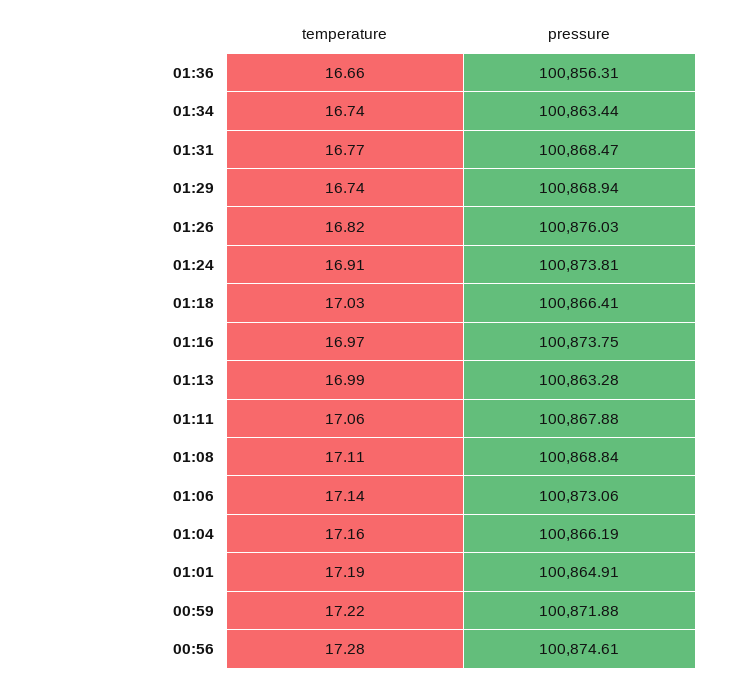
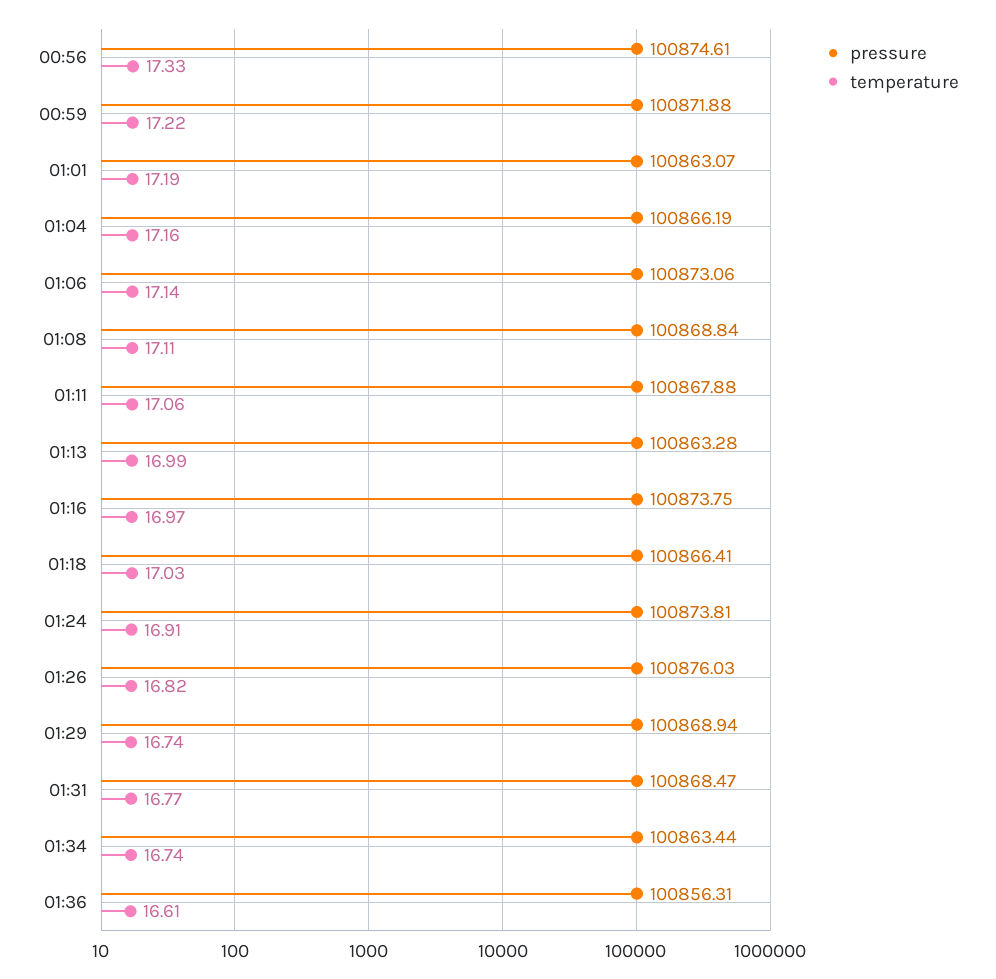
  {
    "temperature": {
-     "01:36": 16.66,
+     "01:36": 16.61,
      "01:34": 16.74,
      "01:31": 16.77,
      "01:29": 16.74,
      "01:26": 16.82,
      "01:24": 16.91,
      "01:18": 17.03,
      "01:16": 16.97,
      "01:13": 16.99,
      "01:11": 17.06,
      "01:08": 17.11,
      "01:06": 17.14,
      "01:04": 17.16,
      "01:01": 17.19,
      "00:59": 17.22,
-     "00:56": 17.28
+     "00:56": 17.33
    },
    "pressure": {
      "01:36": 100856.31,
      "01:34": 100863.44,
      "01:31": 100868.47,
      "01:29": 100868.94,
      "01:26": 100876.03,
      "01:24": 100873.81,
      "01:18": 100866.41,
      "01:16": 100873.75,
      "01:13": 100863.28,
      "01:11": 100867.88,
      "01:08": 100868.84,
      "01:06": 100873.06,
      "01:04": 100866.19,
-     "01:01": 100864.91,
+     "01:01": 100863.07,
      "00:59": 100871.88,
      "00:56": 100874.61
    }
  }

